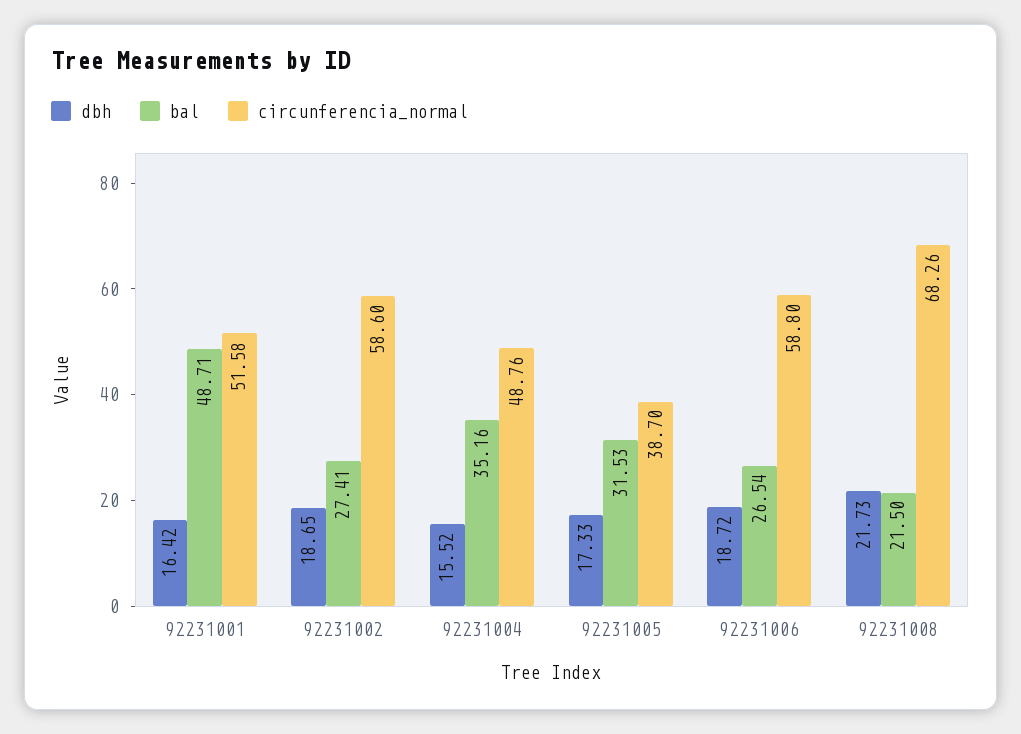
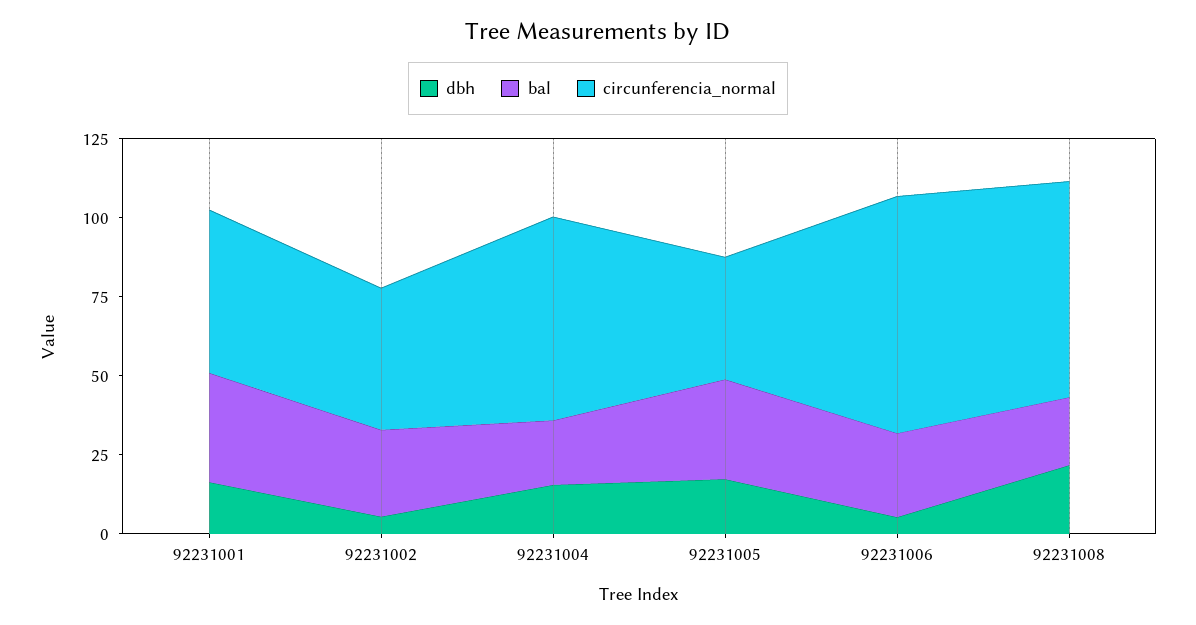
  {
    "dbh": {
      "92231001": 16.42,
-     "92231002": 18.65,
+     "92231002": 5,
      "92231004": 15.52,
      "92231005": 17.33,
-     "92231006": 18.72,
+     "92231006": 5,
      "92231008": 21.73
    },
    "bal": {
-     "92231001": 48.71,
+     "92231001": 35,
      "92231002": 27.41,
-     "92231004": 35.16,
+     "92231004": 20,
      "92231005": 31.53,
      "92231006": 26.54,
      "92231008": 21.5
    },
    "circunferencia_normal": {
      "92231001": 51.58,
-     "92231002": 58.6,
+     "92231002": 45,
-     "92231004": 48.76,
+     "92231004": 65,
      "92231005": 38.7,
-     "92231006": 58.8,
+     "92231006": 75,
      "92231008": 68.26
    }
  }

